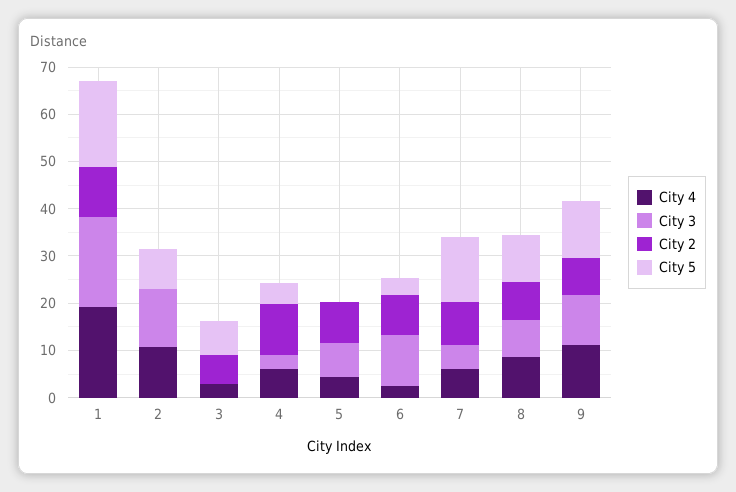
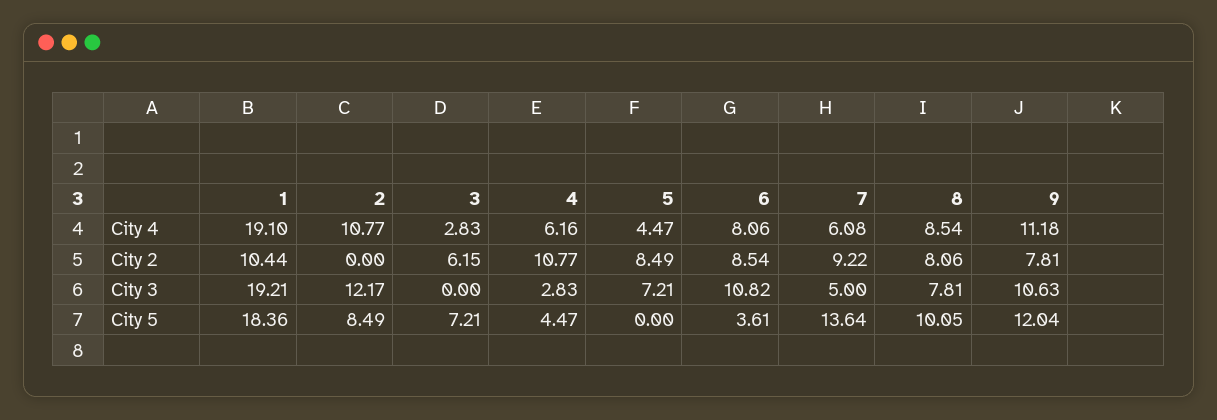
  {
    "City 4": {
      "1": 19.1,
      "2": 10.77,
      "3": 2.83,
      "4": 6.16,
      "5": 4.47,
-     "6": 2,
+     "6": 8.06,
      "7": 6.08,
      "8": 8.54,
      "9": 11.18
    },
    "City 3": {
      "1": 19.21,
      "2": 12.17,
      "3": 0,
      "4": 2.83,
      "5": 7.21,
      "6": 10.82,
      "7": 5,
      "8": 7.81,
      "9": 10.63
    },
    "City 2": {
      "1": 10.44,
      "2": 0,
      "3": 6.15,
      "4": 10.77,
      "5": 8.49,
      "6": 8.54,
      "7": 9.22,
      "8": 8.06,
      "9": 7.81
    },
    "City 5": {
      "1": 18.36,
      "2": 8.49,
      "3": 7.21,
      "4": 4.47,
      "5": 0,
      "6": 3.61,
      "7": 13.64,
      "8": 10.05,
      "9": 12.04
    }
  }

